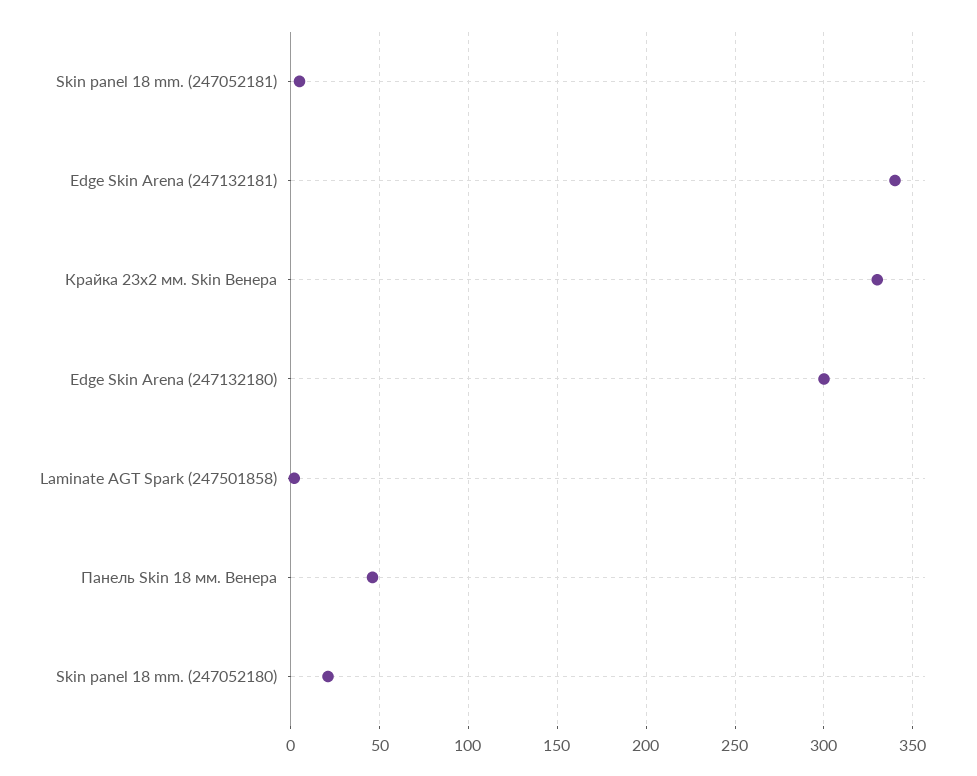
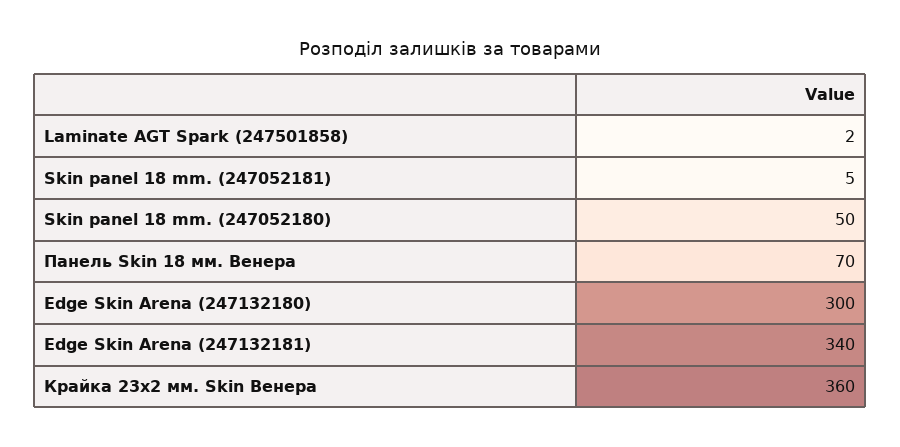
  {
    "Skin panel 18 mm. (247052181)": 5,
    "Edge Skin Arena (247132181)": 340,
-   "Крайка 23x2 мм. Skin Венера": 330,
+   "Крайка 23x2 мм. Skin Венера": 360,
    "Edge Skin Arena (247132180)": 300,
    "Laminate AGT Spark (247501858)": 2,
-   "Панель Skin 18 мм. Венера": 45,
+   "Панель Skin 18 мм. Венера": 70,
-   "Skin panel 18 mm. (247052180)": 20
+   "Skin panel 18 mm. (247052180)": 50
  }

